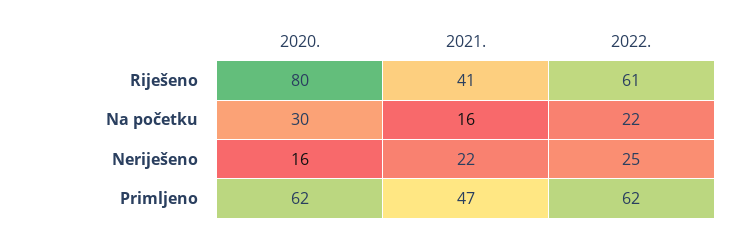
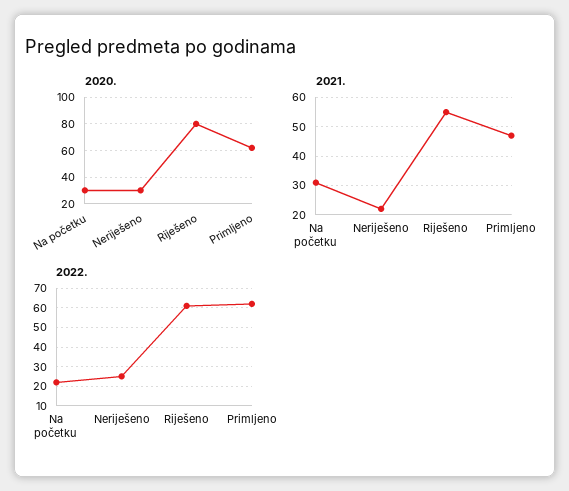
  {
    "2020.": {
      "Riješeno": 80,
      "Na početku": 30,
-     "Neriješeno": 16,
+     "Neriješeno": 30,
      "Primljeno": 62
    },
    "2021.": {
-     "Riješeno": 41,
+     "Riješeno": 55,
-     "Na početku": 16,
+     "Na početku": 30,
      "Neriješeno": 22,
      "Primljeno": 47
    },
    "2022.": {
      "Riješeno": 61,
      "Na početku": 22,
      "Neriješeno": 25,
      "Primljeno": 62
    }
  }

